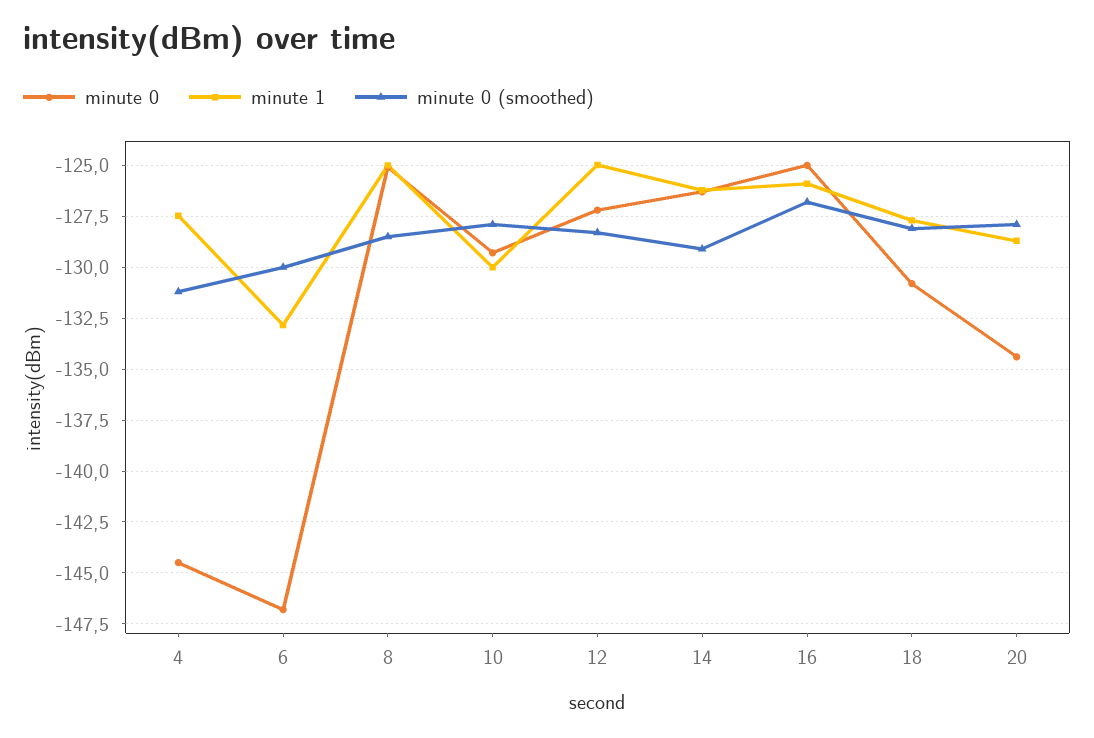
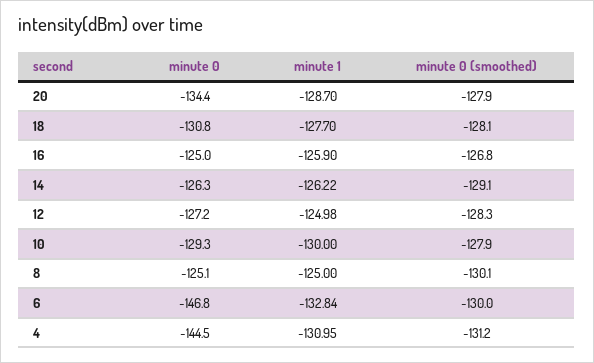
  {
    "minute 0": {
      "4": -144.5,
      "6": -146.8,
      "8": -125.1,
      "10": -129.3,
      "12": -127.2,
      "14": -126.3,
      "16": -125,
      "18": -130.8,
      "20": -134.4
    },
    "minute 1": {
-     "4": -127.5,
+     "4": -130.95,
      "6": -132.84,
      "8": -125,
      "10": -130,
      "12": -124.98,
      "14": -126.22,
      "16": -125.9,
      "18": -127.7,
      "20": -128.7
    },
    "minute 0 (smoothed)": {
      "4": -131.2,
      "6": -130,
-     "8": -128.5,
+     "8": -130.1,
      "10": -127.9,
      "12": -128.3,
      "14": -129.1,
      "16": -126.8,
      "18": -128.1,
      "20": -127.9
    }
  }

